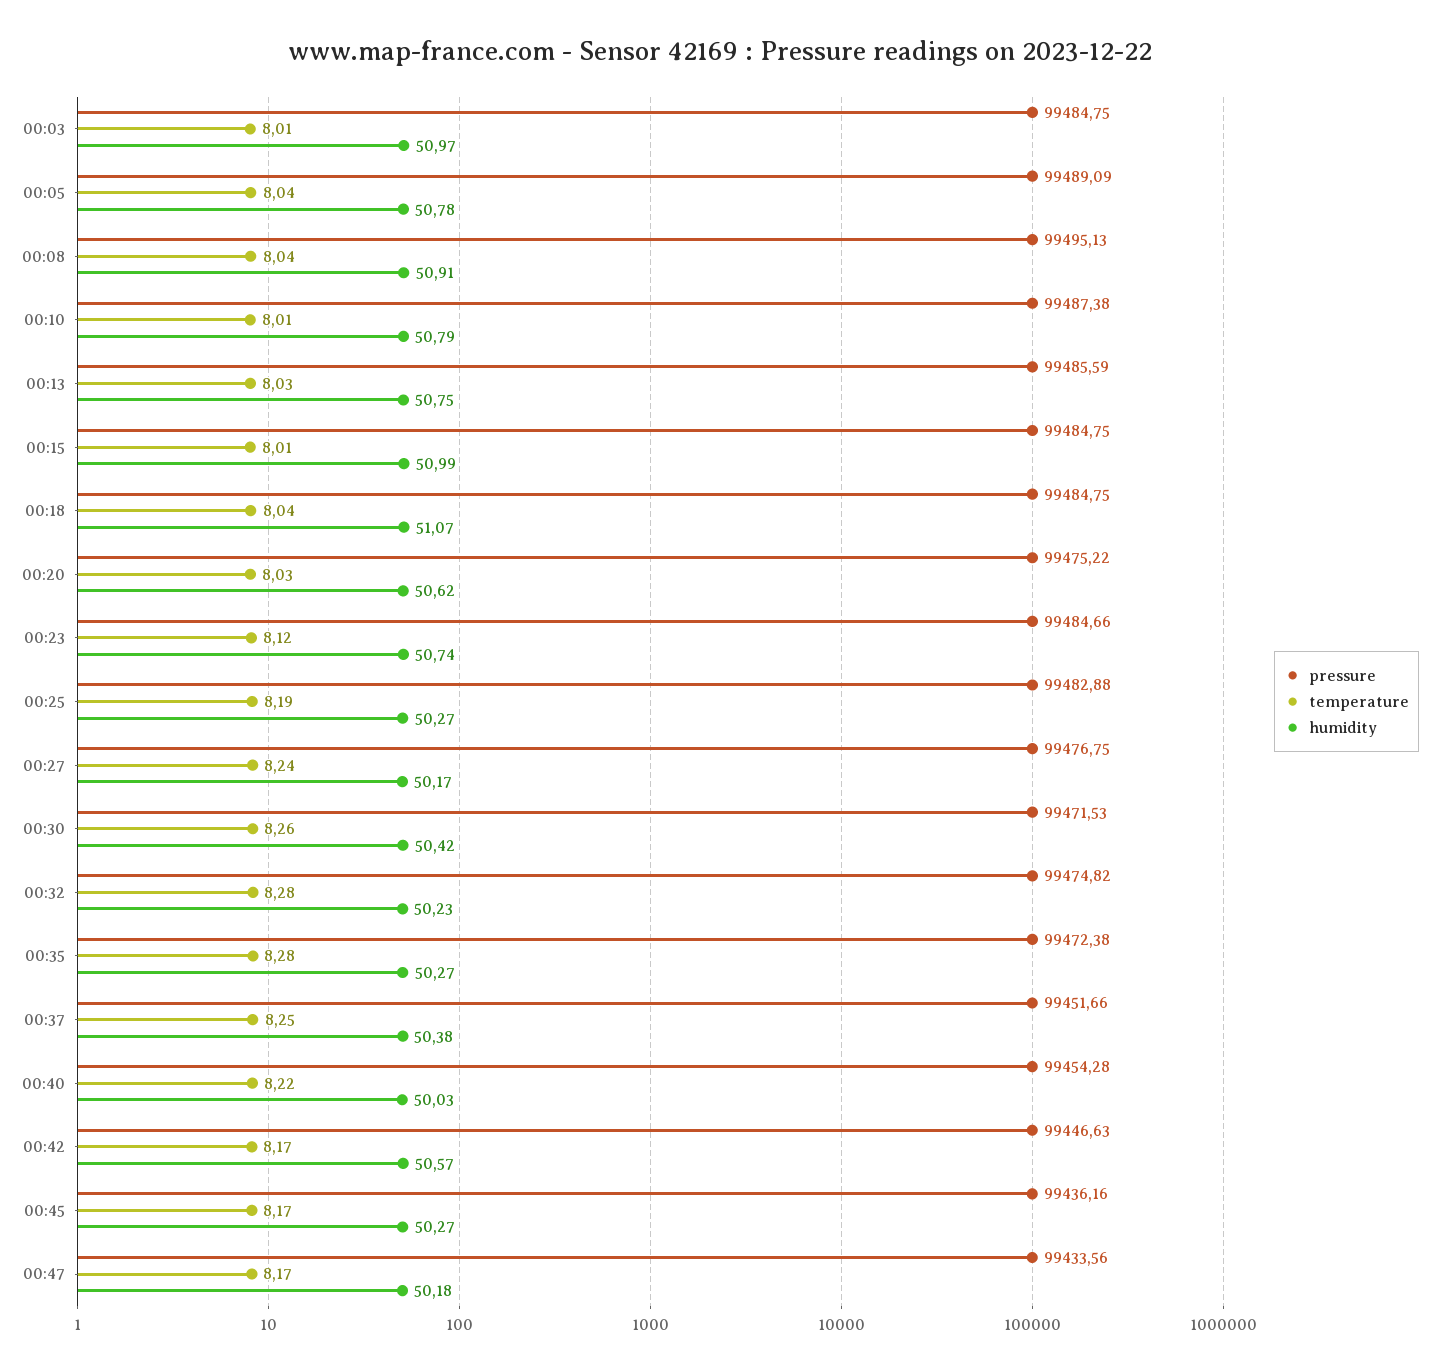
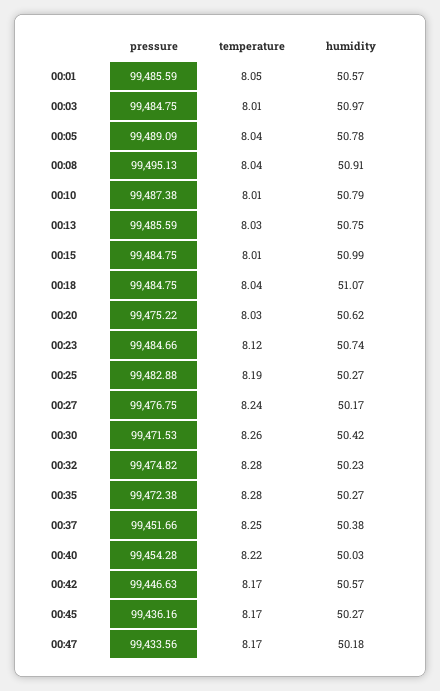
  {
    "pressure": {
      "00:03": 99484.75,
      "00:05": 99489.09,
      "00:08": 99495.13,
      "00:10": 99487.38,
      "00:13": 99485.59,
      "00:15": 99484.75,
      "00:18": 99484.75,
      "00:20": 99475.22,
      "00:23": 99484.66,
      "00:25": 99482.88,
      "00:27": 99476.75,
      "00:30": 99471.53,
      "00:32": 99474.82,
      "00:35": 99472.38,
      "00:37": 99451.66,
      "00:40": 99454.28,
      "00:42": 99446.63,
      "00:45": 99436.16,
-     "00:47": 99433.56
+     "00:47": 99433.56,
+     "00:01": 99485.59
    },
    "temperature": {
      "00:03": 8.01,
      "00:05": 8.04,
      "00:08": 8.04,
      "00:10": 8.01,
      "00:13": 8.03,
      "00:15": 8.01,
      "00:18": 8.04,
      "00:20": 8.03,
      "00:23": 8.12,
      "00:25": 8.19,
      "00:27": 8.24,
      "00:30": 8.26,
      "00:32": 8.28,
      "00:35": 8.28,
      "00:37": 8.25,
      "00:40": 8.22,
      "00:42": 8.17,
      "00:45": 8.17,
-     "00:47": 8.17
+     "00:47": 8.17,
+     "00:01": 8.05
    },
    "humidity": {
      "00:03": 50.97,
      "00:05": 50.78,
      "00:08": 50.91,
      "00:10": 50.79,
      "00:13": 50.75,
      "00:15": 50.99,
      "00:18": 51.07,
      "00:20": 50.62,
      "00:23": 50.74,
      "00:25": 50.27,
      "00:27": 50.17,
      "00:30": 50.42,
      "00:32": 50.23,
      "00:35": 50.27,
      "00:37": 50.38,
      "00:40": 50.03,
      "00:42": 50.57,
      "00:45": 50.27,
-     "00:47": 50.18
+     "00:47": 50.18,
+     "00:01": 50.57
    }
  }

